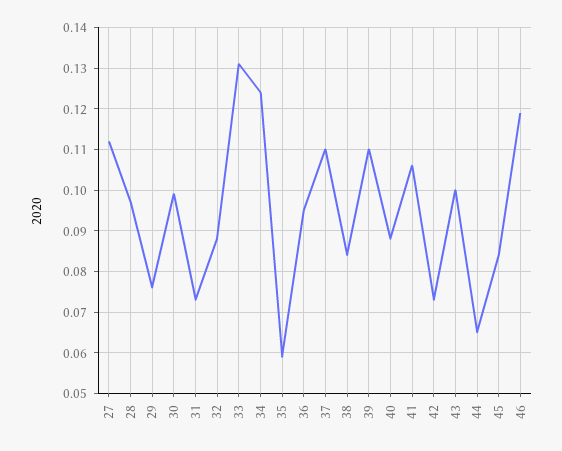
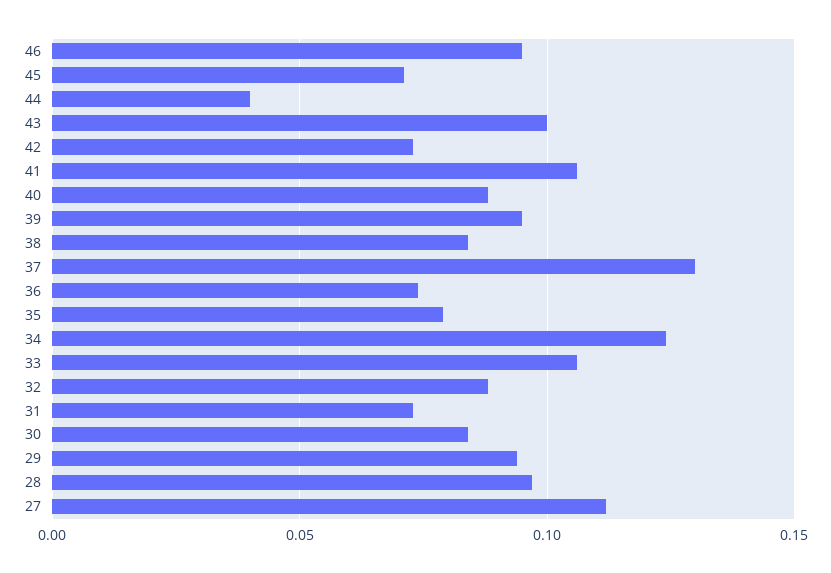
  {
    "27": 0.11,
    "28": 0.095,
-   "29": 0.075,
+   "29": 0.095,
-   "30": 0.1,
+   "30": 0.085,
    "31": 0.075,
    "32": 0.09,
-   "33": 0.13,
+   "33": 0.105,
    "34": 0.125,
-   "35": 0.06,
+   "35": 0.08,
-   "36": 0.095,
+   "36": 0.075,
-   "37": 0.11,
+   "37": 0.13,
    "38": 0.085,
-   "39": 0.11,
+   "39": 0.095,
    "40": 0.09,
    "41": 0.105,
    "42": 0.075,
    "43": 0.1,
-   "44": 0.065,
+   "44": 0.04,
-   "45": 0.085,
+   "45": 0.07,
-   "46": 0.12
+   "46": 0.095
  }

